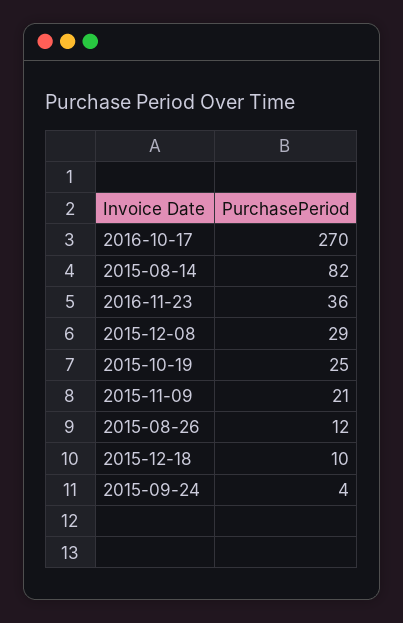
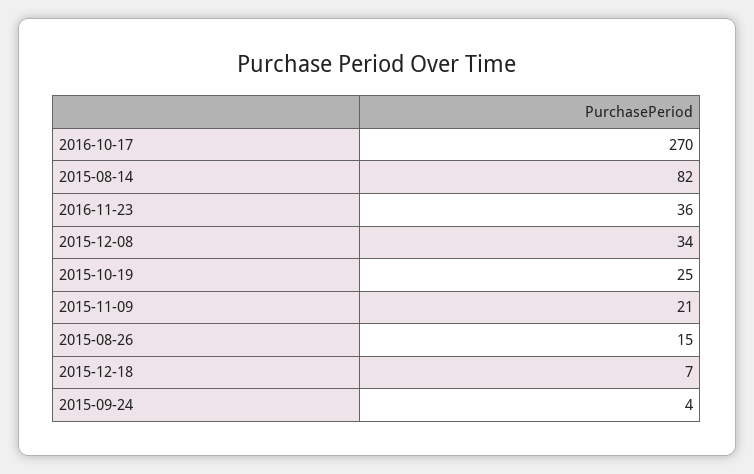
  {
    "2016-10-17": 270,
    "2015-08-14": 82,
    "2016-11-23": 36,
-   "2015-12-08": 29,
+   "2015-12-08": 34,
    "2015-10-19": 25,
    "2015-11-09": 21,
-   "2015-08-26": 12,
+   "2015-08-26": 15,
-   "2015-12-18": 10,
+   "2015-12-18": 7,
    "2015-09-24": 4
  }

